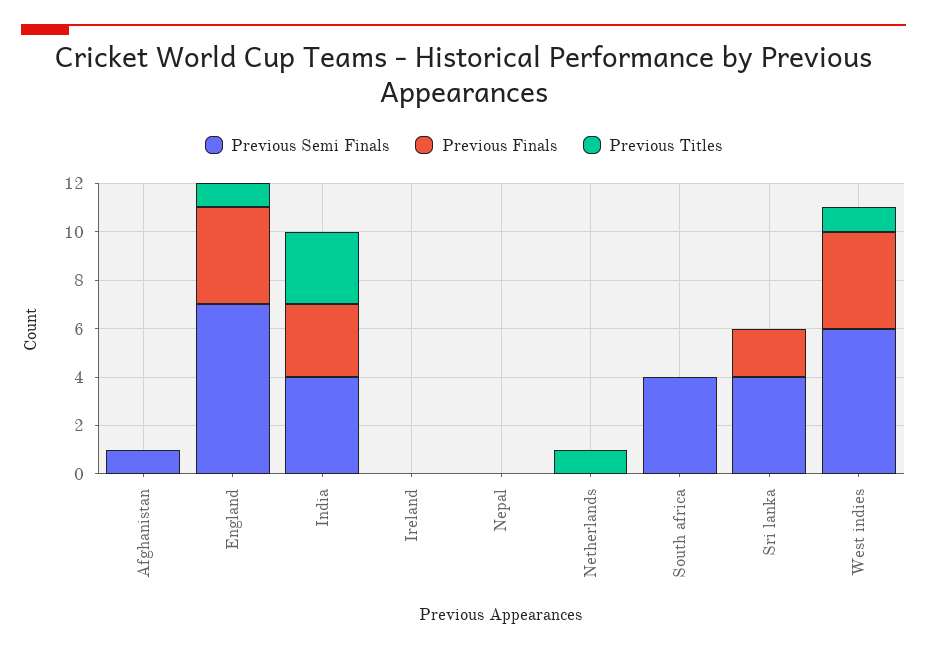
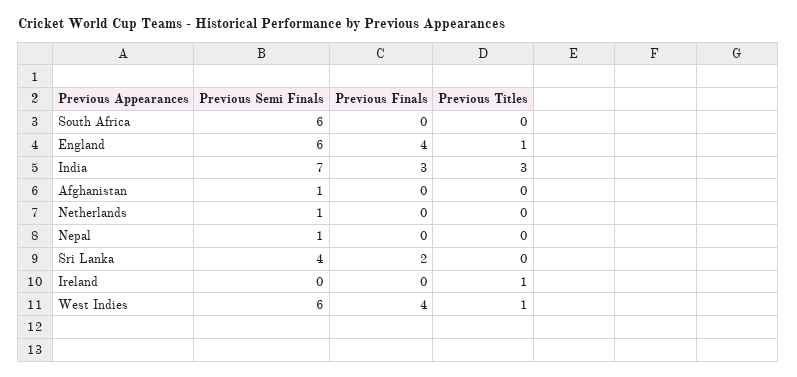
  {
    "Previous Semi Finals": {
      "Afghanistan": 1,
-     "England": 7,
+     "England": 6,
-     "India": 4,
+     "India": 7,
      "Ireland": 0,
-     "Nepal": 0,
+     "Nepal": 1,
-     "Netherlands": 0,
+     "Netherlands": 1,
-     "South africa": 4,
+     "South africa": 6,
      "Sri lanka": 4,
      "West indies": 6
    },
    "Previous Finals": {
      "Afghanistan": 0,
      "England": 4,
      "India": 3,
      "Ireland": 0,
      "Nepal": 0,
      "Netherlands": 0,
      "South africa": 0,
      "Sri lanka": 2,
      "West indies": 4
    },
    "Previous Titles": {
      "Afghanistan": 0,
      "England": 1,
      "India": 3,
-     "Ireland": 0,
+     "Ireland": 1,
      "Nepal": 0,
-     "Netherlands": 1,
+     "Netherlands": 0,
      "South africa": 0,
      "Sri lanka": 0,
      "West indies": 1
    }
  }

